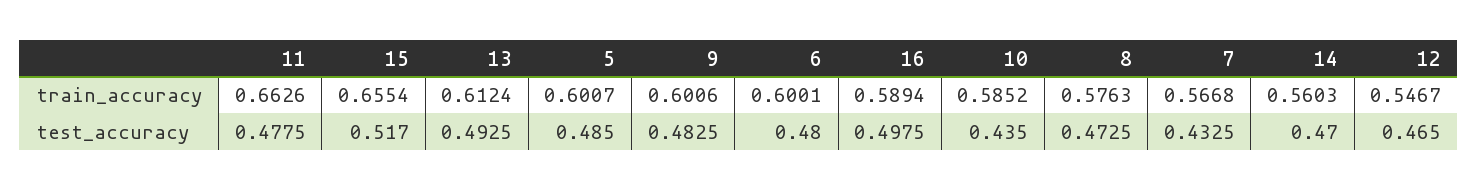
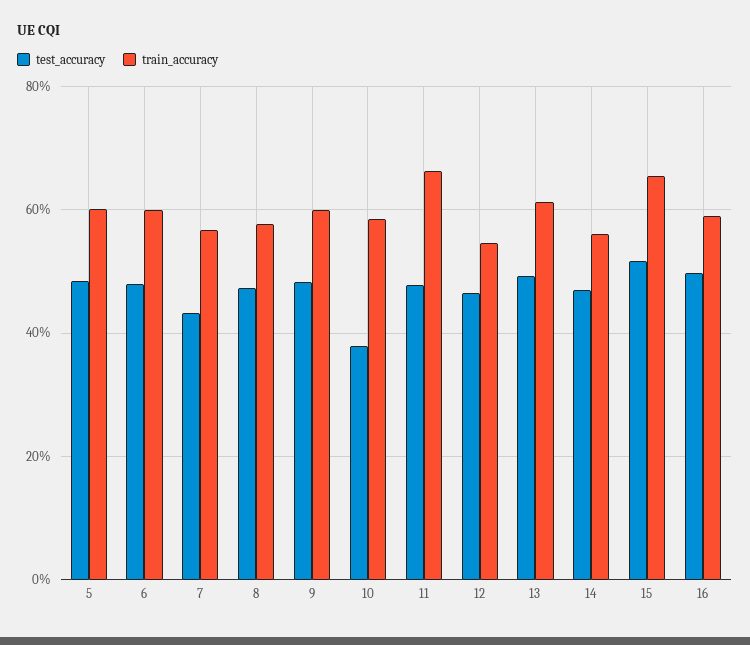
  {
    "train_accuracy": {
      "11": 0.6626,
      "15": 0.6554,
      "13": 0.6124,
      "5": 0.6007,
      "9": 0.6006,
      "6": 0.6001,
      "16": 0.5894,
      "10": 0.5852,
      "8": 0.5763,
      "7": 0.5668,
      "14": 0.5603,
      "12": 0.5467
    },
    "test_accuracy": {
      "11": 0.4775,
      "15": 0.517,
      "13": 0.4925,
      "5": 0.485,
      "9": 0.4825,
      "6": 0.48,
      "16": 0.4975,
-     "10": 0.435,
+     "10": 0.38,
      "8": 0.4725,
      "7": 0.4325,
      "14": 0.47,
      "12": 0.465
    }
  }

